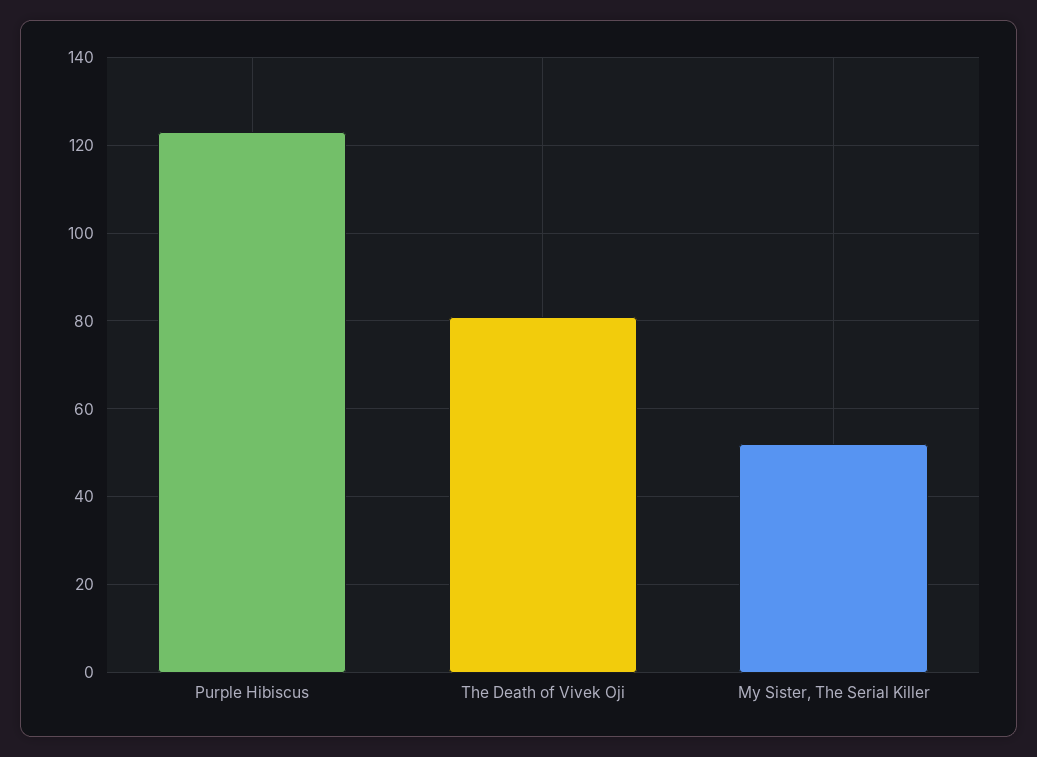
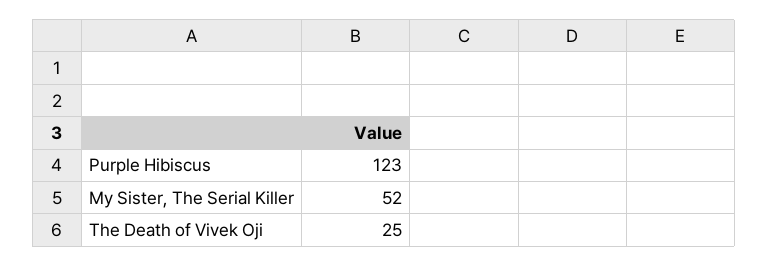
  {
    "Purple Hibiscus": 123,
-   "The Death of Vivek Oji": 80,
+   "The Death of Vivek Oji": 25,
    "My Sister, The Serial Killer": 52
  }

